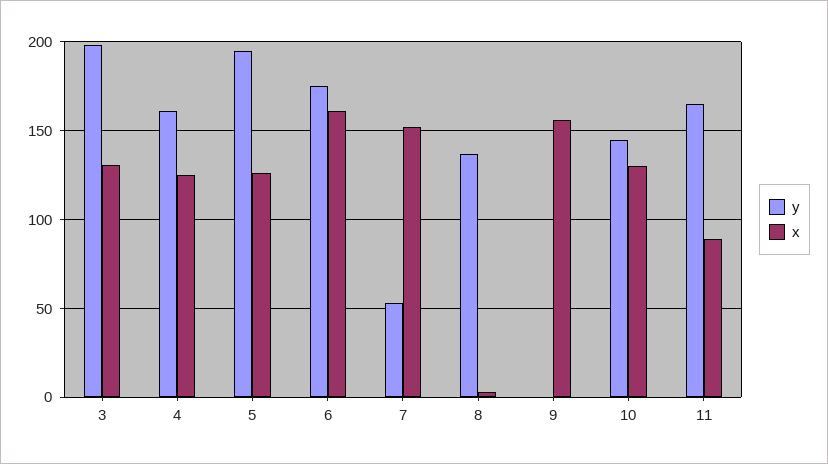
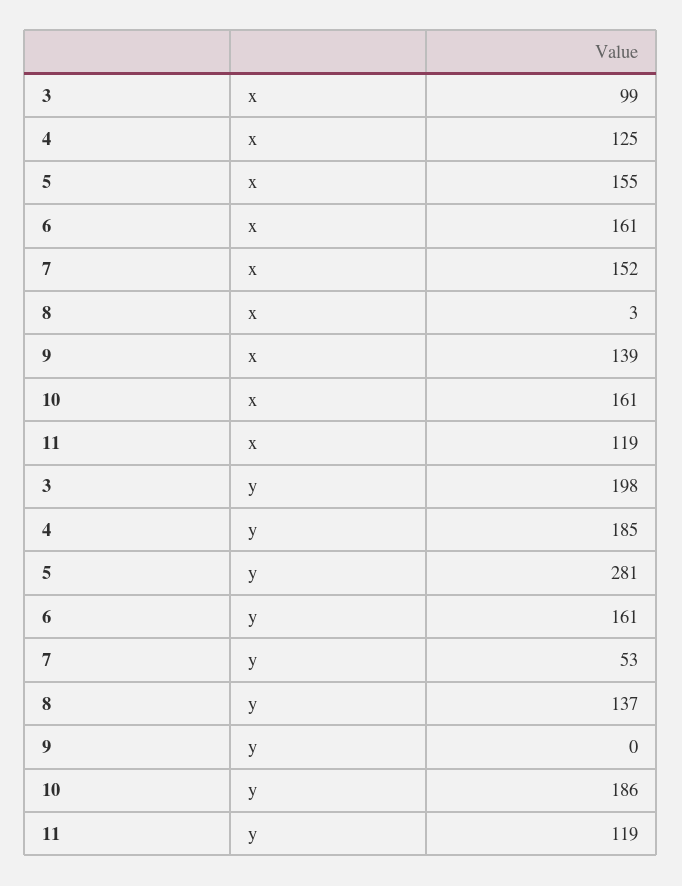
  {
    "y": {
      "3": 198,
-     "4": 160,
+     "4": 185,
-     "5": 195,
+     "5": 281,
-     "6": 175,
+     "6": 161,
      "7": 53,
      "8": 137,
      "9": 0,
-     "10": 145,
+     "10": 186,
-     "11": 165
+     "11": 119
    },
    "x": {
-     "3": 130,
+     "3": 99,
      "4": 125,
-     "5": 125,
+     "5": 155,
      "6": 161,
      "7": 152,
      "8": 3,
-     "9": 155,
+     "9": 139,
-     "10": 130,
+     "10": 161,
-     "11": 90
+     "11": 119
    }
  }

